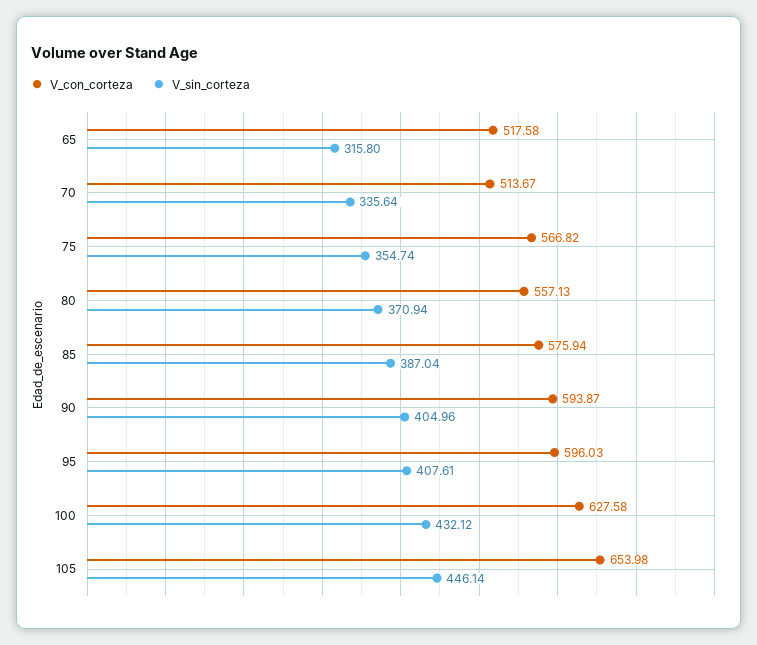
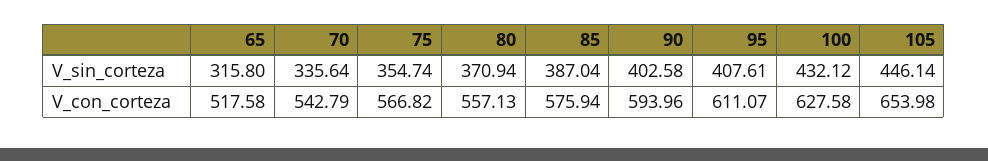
  {
    "V_con_corteza": {
      "65": 517.58,
-     "70": 513.67,
+     "70": 542.79,
      "75": 566.82,
      "80": 557.13,
      "85": 575.94,
-     "90": 593.87,
+     "90": 593.96,
-     "95": 596.03,
+     "95": 611.07,
      "100": 627.58,
      "105": 653.98
    },
    "V_sin_corteza": {
      "65": 315.8,
      "70": 335.64,
      "75": 354.74,
      "80": 370.94,
      "85": 387.04,
-     "90": 404.96,
+     "90": 402.58,
      "95": 407.61,
      "100": 432.12,
      "105": 446.14
    }
  }

